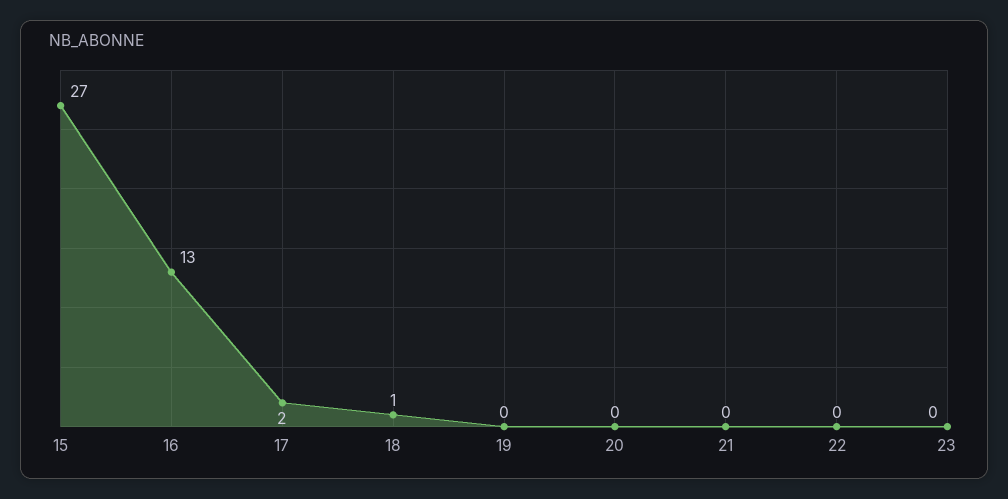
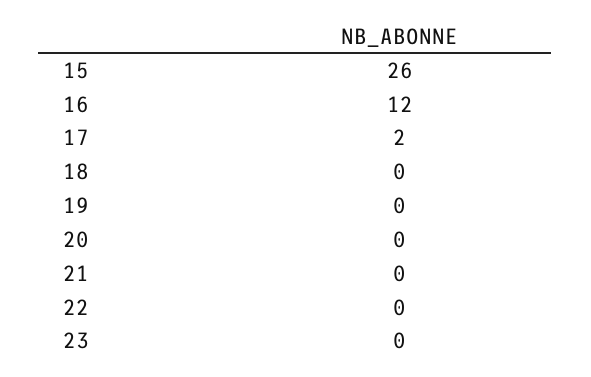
  {
-   "15": 27,
+   "15": 26,
-   "16": 13,
+   "16": 12,
    "17": 2,
-   "18": 1,
+   "18": 0,
    "19": 0,
    "20": 0,
    "21": 0,
    "22": 0,
    "23": 0
  }

